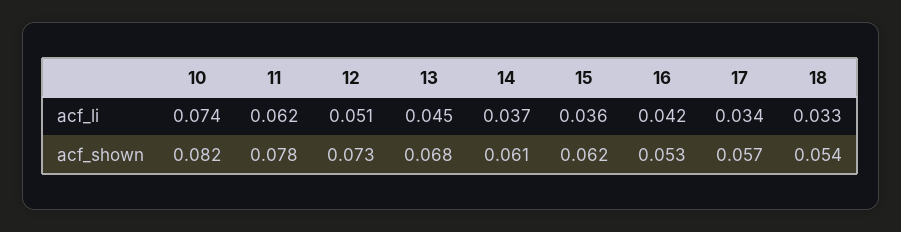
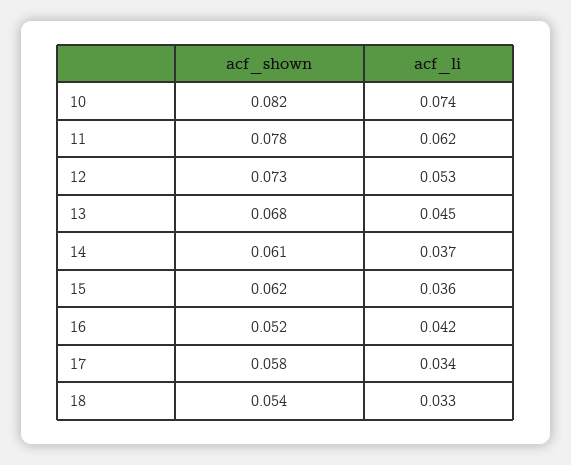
  {
    "10": {
      "acf_li": 0.074,
      "acf_shown": 0.082
    },
    "11": {
      "acf_li": 0.062,
      "acf_shown": 0.078
    },
    "12": {
-     "acf_li": 0.051,
+     "acf_li": 0.053,
      "acf_shown": 0.073
    },
    "13": {
      "acf_li": 0.045,
      "acf_shown": 0.068
    },
    "14": {
      "acf_li": 0.037,
      "acf_shown": 0.061
    },
    "15": {
      "acf_li": 0.036,
      "acf_shown": 0.062
    },
    "16": {
      "acf_li": 0.042,
-     "acf_shown": 0.053
+     "acf_shown": 0.052
    },
    "17": {
      "acf_li": 0.034,
-     "acf_shown": 0.057
+     "acf_shown": 0.058
    },
    "18": {
      "acf_li": 0.033,
      "acf_shown": 0.054
    }
  }

